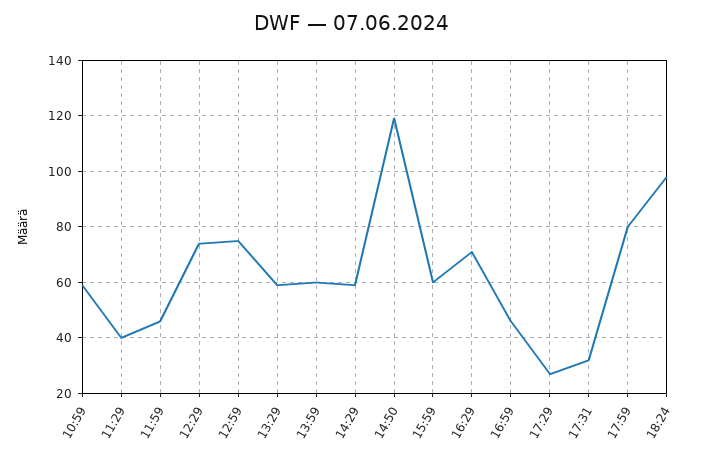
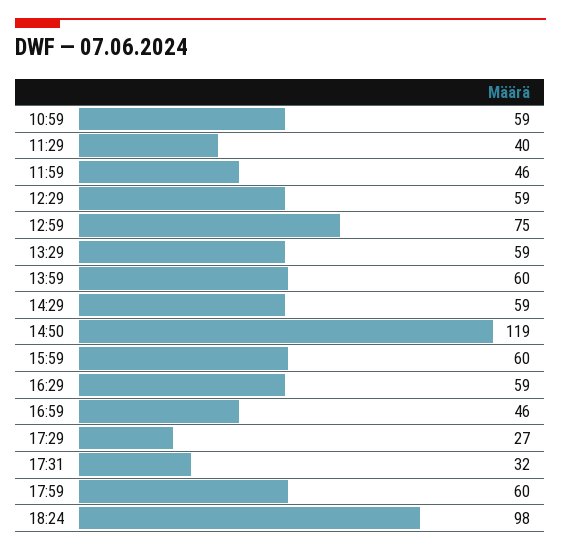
  {
    "10:59": 59,
    "11:29": 40,
    "11:59": 46,
-   "12:29": 75,
+   "12:29": 59,
    "12:59": 75,
    "13:29": 59,
    "13:59": 60,
    "14:29": 59,
    "14:50": 119,
    "15:59": 60,
-   "16:29": 70,
+   "16:29": 59,
    "16:59": 46,
    "17:29": 27,
    "17:31": 32,
-   "17:59": 80,
+   "17:59": 60,
    "18:24": 98
  }

